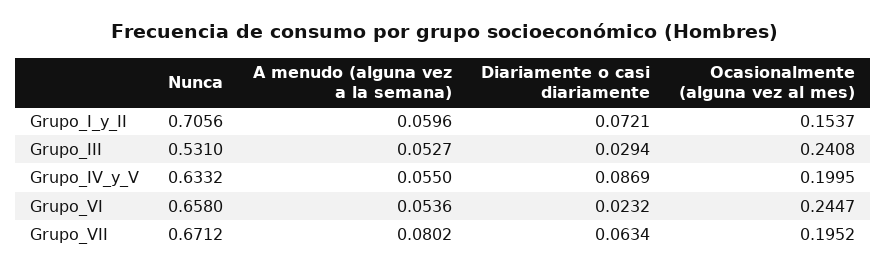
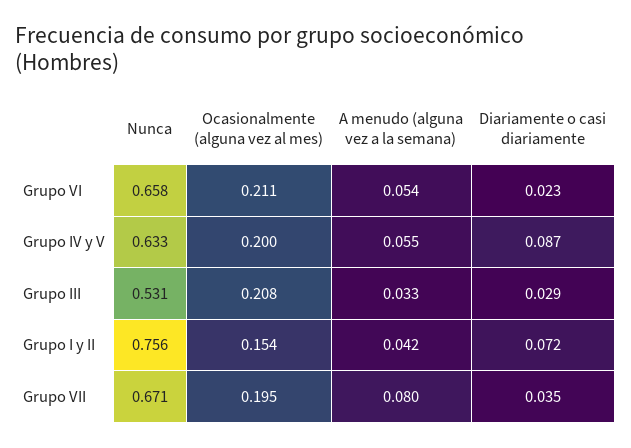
  {
    "Nunca": {
-     "Grupo_I_y_II": 0.7056,
+     "Grupo_I_y_II": 0.756,
      "Grupo_III": 0.531,
      "Grupo_IV_y_V": 0.6332,
      "Grupo_VI": 0.658,
      "Grupo_VII": 0.6712
    },
    "A menudo (alguna vez a la semana)": {
-     "Grupo_I_y_II": 0.0596,
+     "Grupo_I_y_II": 0.042,
-     "Grupo_III": 0.0527,
+     "Grupo_III": 0.033,
      "Grupo_IV_y_V": 0.055,
      "Grupo_VI": 0.0536,
      "Grupo_VII": 0.0802
    },
    "Diariamente o casi diariamente": {
      "Grupo_I_y_II": 0.0721,
      "Grupo_III": 0.0294,
      "Grupo_IV_y_V": 0.0869,
      "Grupo_VI": 0.0232,
-     "Grupo_VII": 0.0634
+     "Grupo_VII": 0.035
    },
    "Ocasionalmente (alguna vez al mes)": {
      "Grupo_I_y_II": 0.1537,
-     "Grupo_III": 0.2408,
+     "Grupo_III": 0.208,
      "Grupo_IV_y_V": 0.1995,
-     "Grupo_VI": 0.2447,
+     "Grupo_VI": 0.211,
      "Grupo_VII": 0.1952
    }
  }

